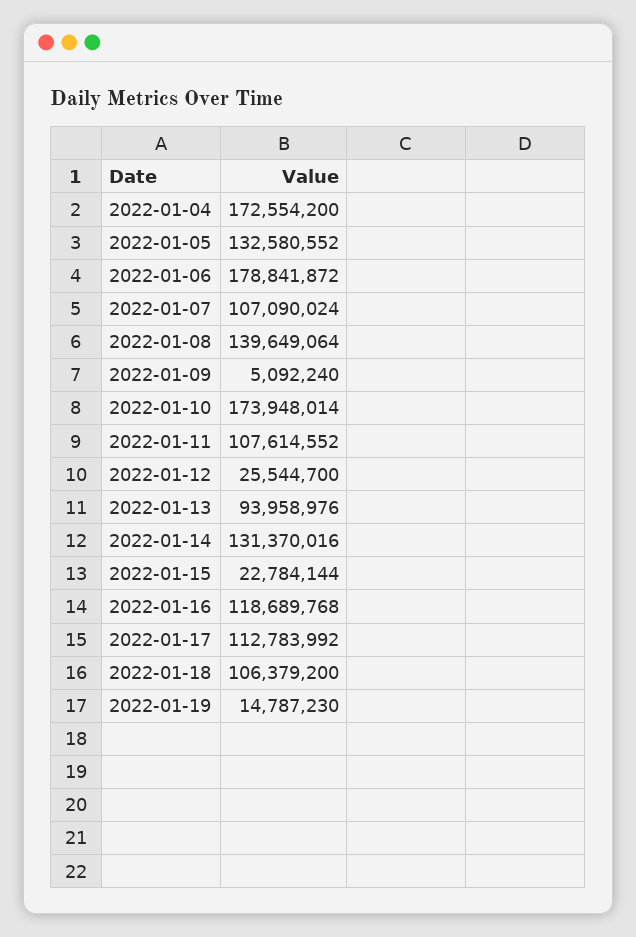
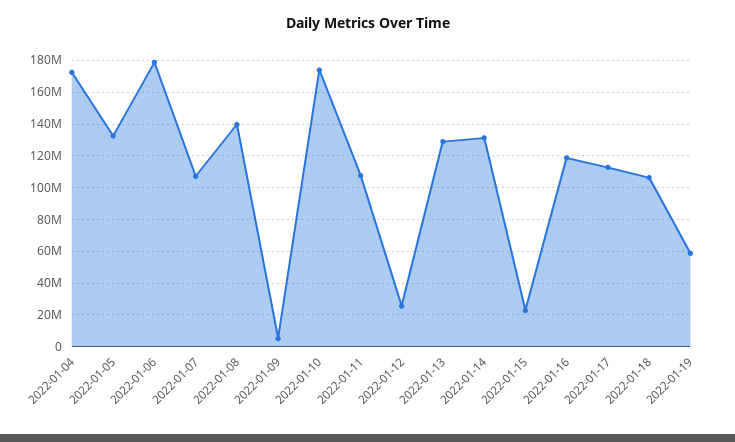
  {
    "2022-01-04": 172554200,
    "2022-01-05": 132580552,
    "2022-01-06": 178841872,
    "2022-01-07": 107090024,
    "2022-01-08": 139649064,
    "2022-01-09": 5092240,
    "2022-01-10": 173948014,
    "2022-01-11": 107614552,
    "2022-01-12": 25544700,
-   "2022-01-13": 93958976,
+   "2022-01-13": 130000000,
    "2022-01-14": 131370016,
    "2022-01-15": 22784144,
    "2022-01-16": 118689768,
    "2022-01-17": 112783992,
    "2022-01-18": 106379200,
-   "2022-01-19": 14787230
+   "2022-01-19": 60000000
  }

